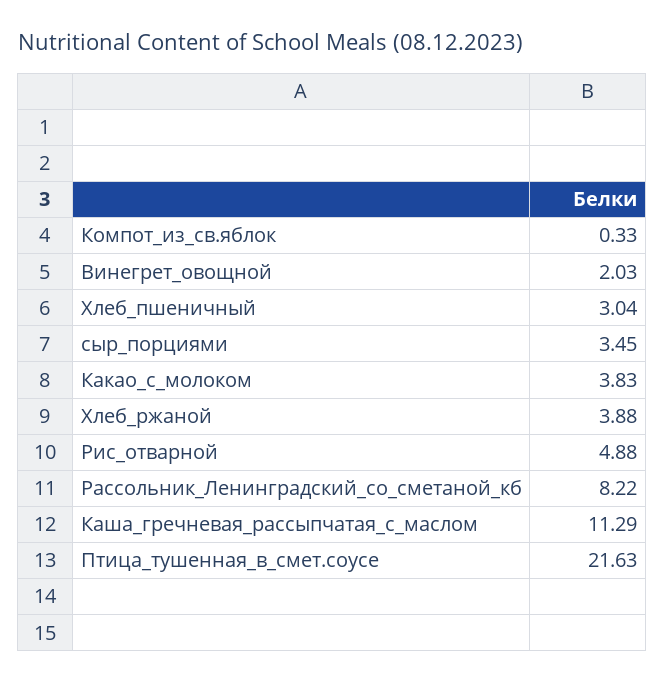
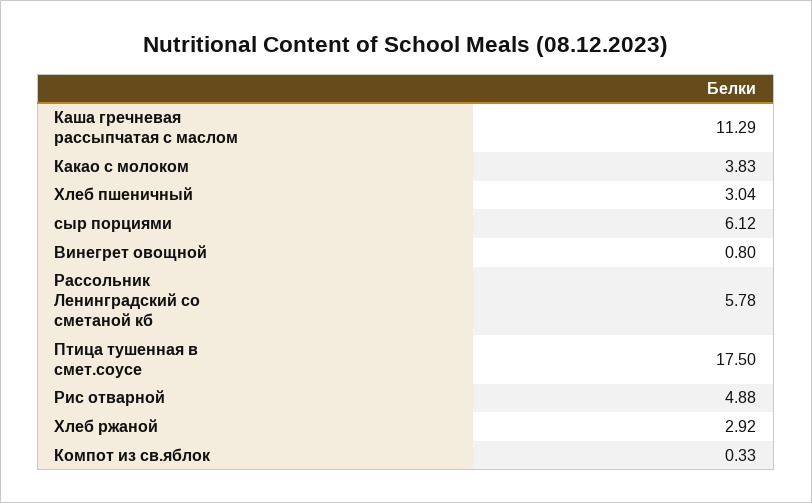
  {
    "Компот_из_св.яблок": 0.33,
-   "Винегрет_овощной": 2.03,
+   "Винегрет_овощной": 0.8,
    "Хлеб_пшеничный": 3.04,
-   "сыр_порциями": 3.45,
+   "сыр_порциями": 6.12,
    "Какао_с_молоком": 3.83,
-   "Хлеб_ржаной": 3.88,
+   "Хлеб_ржаной": 2.92,
    "Рис_отварной": 4.88,
-   "Рассольник_Ленинградский_со_сметаной_кб": 8.22,
+   "Рассольник_Ленинградский_со_сметаной_кб": 5.78,
    "Каша_гречневая_рассыпчатая_с_маслом": 11.29,
-   "Птица_тушенная_в_смет.соусе": 21.63
+   "Птица_тушенная_в_смет.соусе": 17.5
  }

